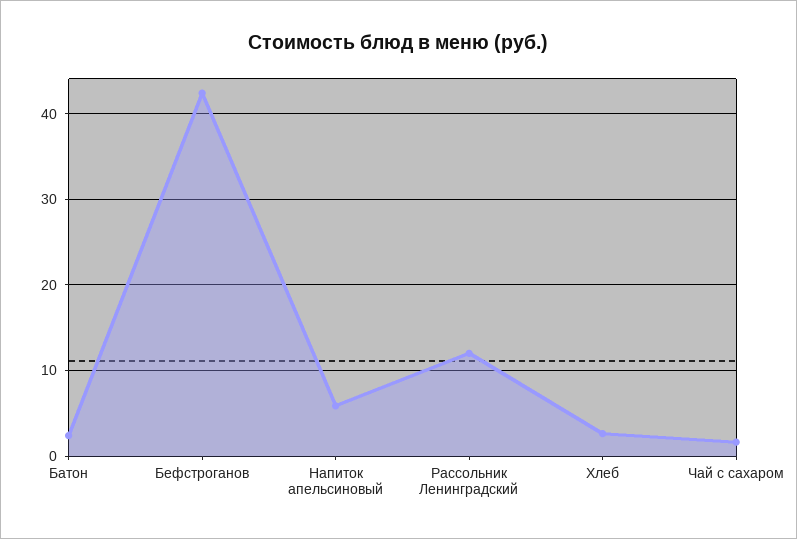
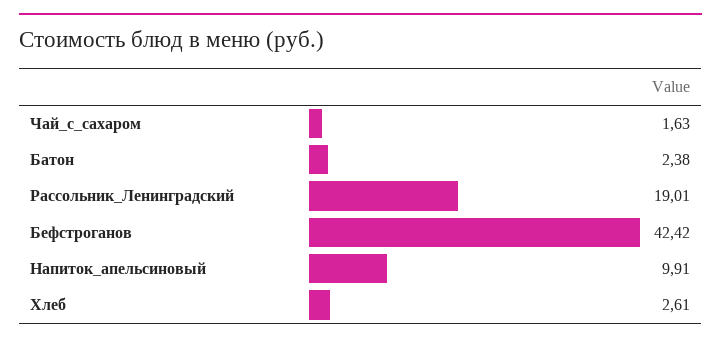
  {
    "Батон": 2.38,
    "Бефстроганов": 42.42,
-   "Напиток апельсиновый": 6,
+   "Напиток апельсиновый": 9.91,
-   "Рассольник Ленинградский": 12,
+   "Рассольник Ленинградский": 19.01,
    "Хлеб": 2.61,
    "Чай с сахаром": 1.63
  }

